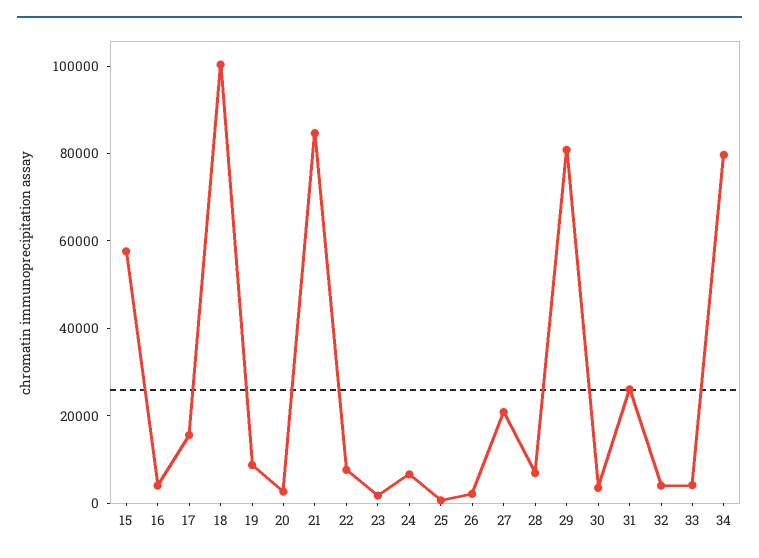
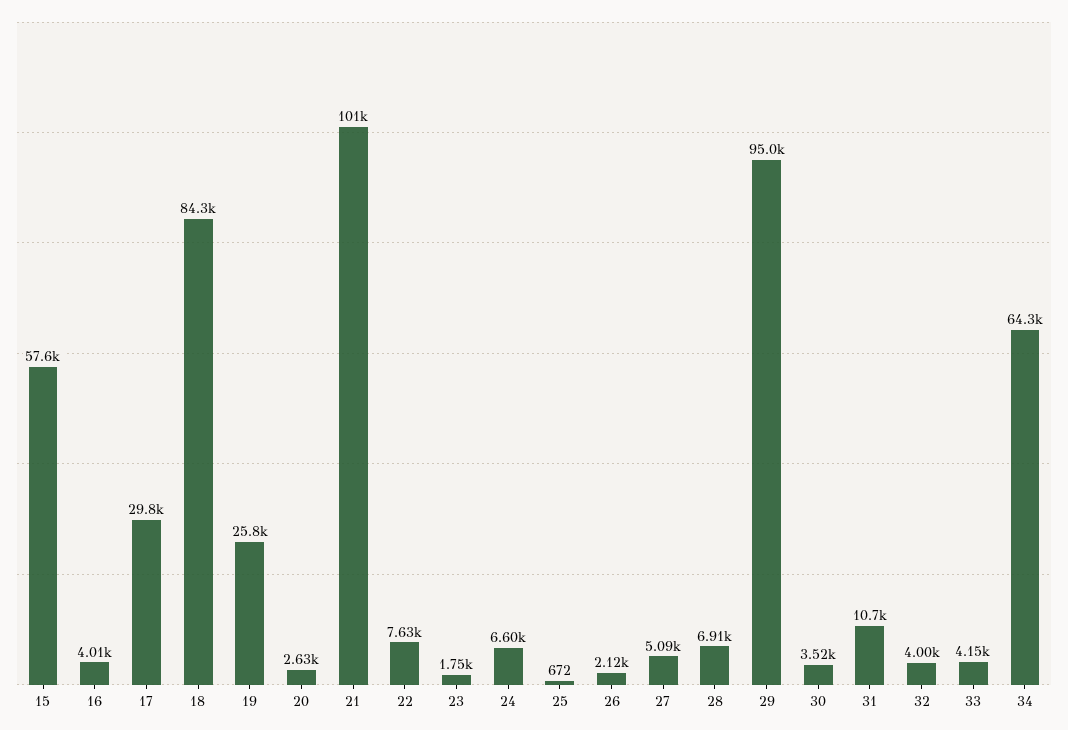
  {
    "15": 57600,
    "16": 4010,
-   "17": 15000,
+   "17": 29800,
-   "18": 100000,
+   "18": 84300,
-   "19": 10000,
+   "19": 25800,
    "20": 2630,
-   "21": 85000,
+   "21": 101000,
    "22": 7630,
    "23": 1750,
    "24": 6600,
    "25": 672,
    "26": 2120,
-   "27": 20000,
+   "27": 5090,
    "28": 6910,
-   "29": 80000,
+   "29": 95000,
    "30": 3520,
-   "31": 25000,
+   "31": 10700,
    "32": 4000,
    "33": 4150,
-   "34": 80000
+   "34": 64300
  }

